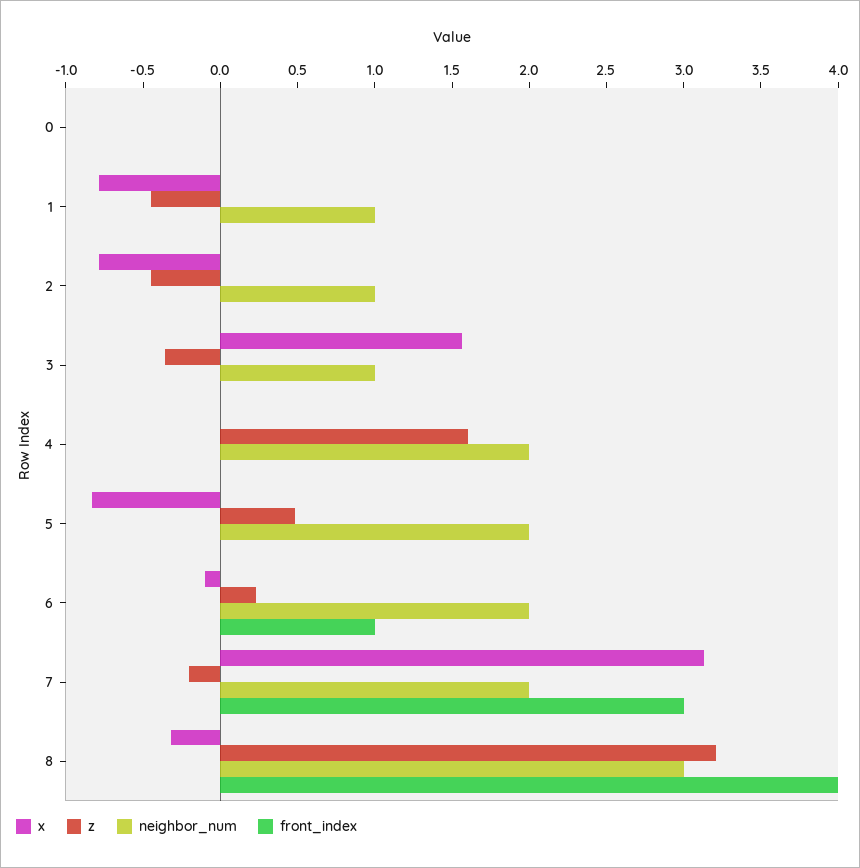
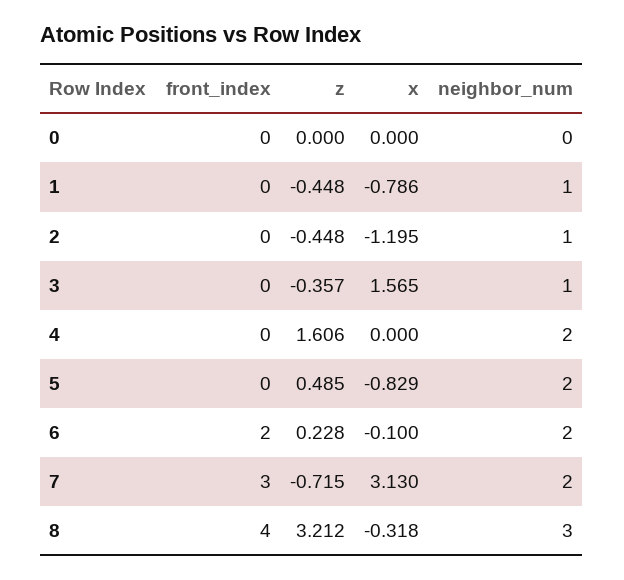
  {
    "x": {
      "0": 0,
      "1": -0.786,
-     "2": -0.8,
+     "2": -1.195,
      "3": 1.565,
      "4": 0,
      "5": -0.829,
      "6": -0.1,
      "7": 3.13,
      "8": -0.318
    },
    "z": {
      "0": 0,
      "1": -0.448,
      "2": -0.448,
      "3": -0.357,
      "4": 1.606,
      "5": 0.485,
      "6": 0.228,
-     "7": -0.2,
+     "7": -0.715,
      "8": 3.212
    },
    "neighbor_num": {
      "0": 0,
      "1": 1,
      "2": 1,
      "3": 1,
      "4": 2,
      "5": 2,
      "6": 2,
      "7": 2,
      "8": 3
    },
    "front_index": {
      "0": 0,
      "1": 0,
      "2": 0,
      "3": 0,
      "4": 0,
      "5": 0,
-     "6": 1,
+     "6": 2,
      "7": 3,
      "8": 4
    }
  }

